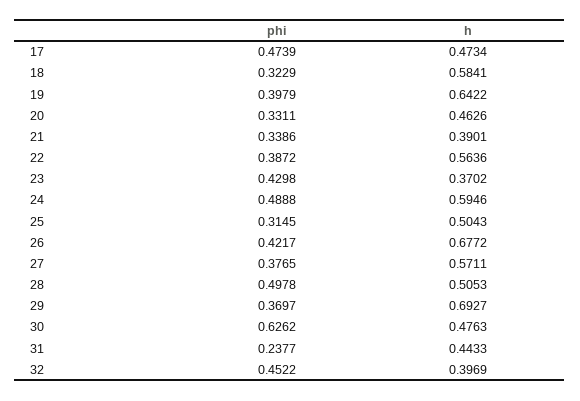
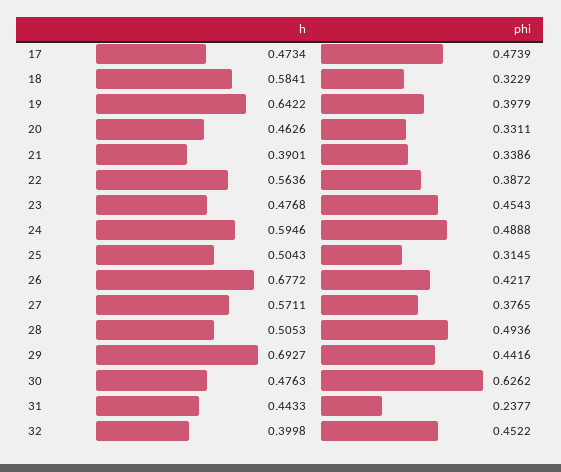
  {
    "phi": {
      "17": 0.4739,
      "18": 0.3229,
      "19": 0.3979,
      "20": 0.3311,
      "21": 0.3386,
      "22": 0.3872,
-     "23": 0.4298,
+     "23": 0.4543,
      "24": 0.4888,
      "25": 0.3145,
      "26": 0.4217,
      "27": 0.3765,
-     "28": 0.4978,
+     "28": 0.4936,
-     "29": 0.3697,
+     "29": 0.4416,
      "30": 0.6262,
      "31": 0.2377,
      "32": 0.4522
    },
    "h": {
      "17": 0.4734,
      "18": 0.5841,
      "19": 0.6422,
      "20": 0.4626,
      "21": 0.3901,
      "22": 0.5636,
-     "23": 0.3702,
+     "23": 0.4768,
      "24": 0.5946,
      "25": 0.5043,
      "26": 0.6772,
      "27": 0.5711,
      "28": 0.5053,
      "29": 0.6927,
      "30": 0.4763,
      "31": 0.4433,
-     "32": 0.3969
+     "32": 0.3998
    }
  }

